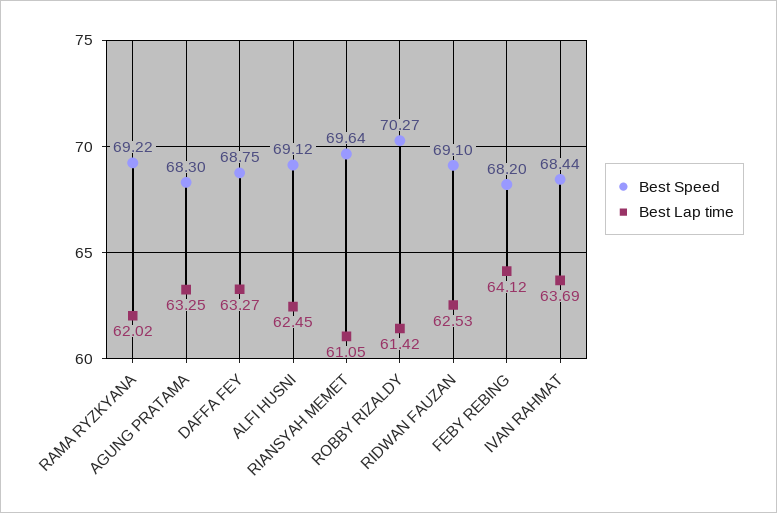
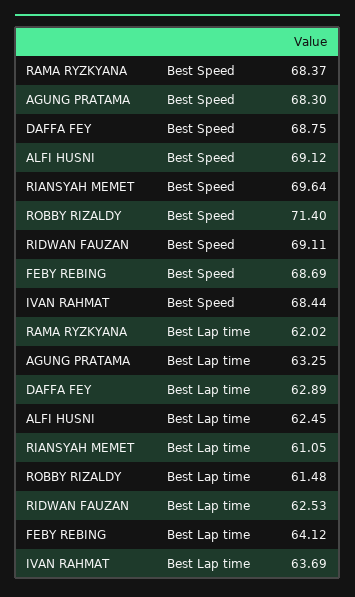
  {
    "Best Speed": {
-     "RAMA RYZKYANA": 69.22,
+     "RAMA RYZKYANA": 68.37,
      "AGUNG PRATAMA": 68.3,
      "DAFFA FEY": 68.75,
      "ALFI HUSNI": 69.12,
      "RIANSYAH MEMET": 69.64,
-     "ROBBY RIZALDY": 70.27,
+     "ROBBY RIZALDY": 71.4,
-     "RIDWAN FAUZAN": 69.1,
+     "RIDWAN FAUZAN": 69.11,
-     "FEBY REBING": 68.2,
+     "FEBY REBING": 68.69,
      "IVAN RAHMAT": 68.44
    },
    "Best Lap time": {
      "RAMA RYZKYANA": 62.02,
      "AGUNG PRATAMA": 63.25,
-     "DAFFA FEY": 63.27,
+     "DAFFA FEY": 62.89,
      "ALFI HUSNI": 62.45,
      "RIANSYAH MEMET": 61.05,
-     "ROBBY RIZALDY": 61.42,
+     "ROBBY RIZALDY": 61.48,
      "RIDWAN FAUZAN": 62.53,
      "FEBY REBING": 64.12,
      "IVAN RAHMAT": 63.69
    }
  }

